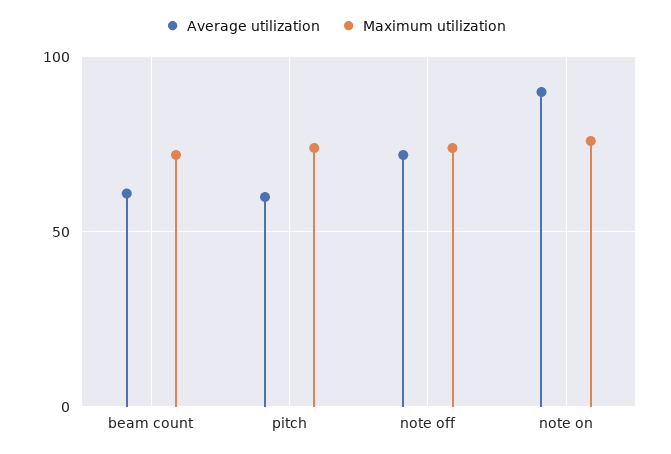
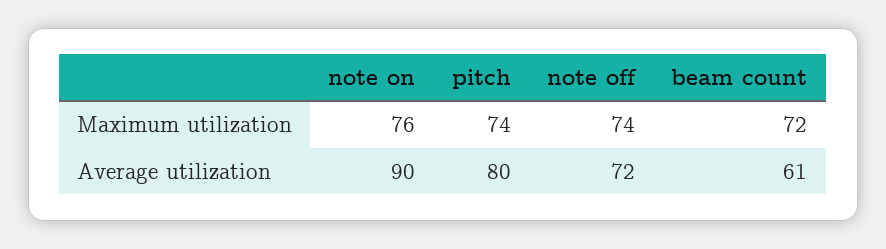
  {
    "Average utilization": {
      "beam count": 61,
-     "pitch": 60,
+     "pitch": 80,
      "note off": 72,
      "note on": 90
    },
    "Maximum utilization": {
      "beam count": 72,
      "pitch": 74,
      "note off": 74,
      "note on": 76
    }
  }

